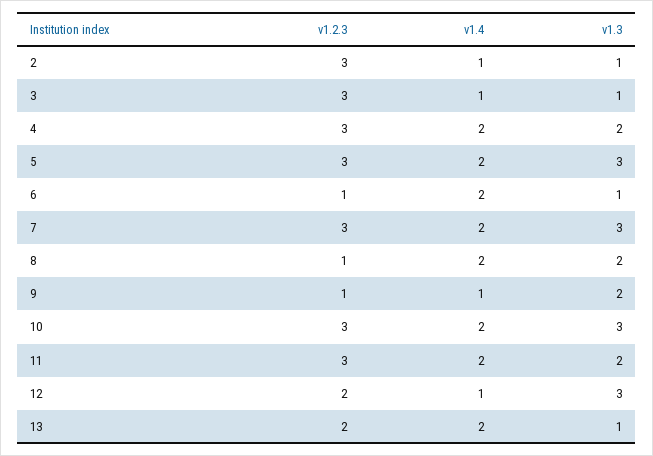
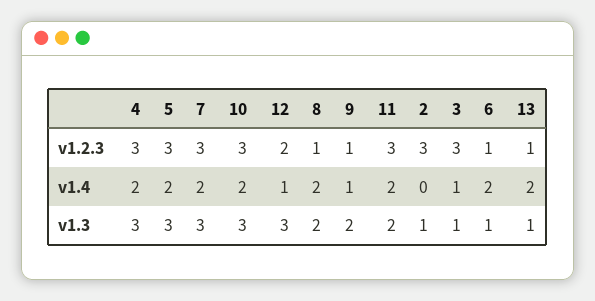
  {
    "v1.2.3": {
      "2": 3,
      "3": 3,
      "4": 3,
      "5": 3,
      "6": 1,
      "7": 3,
      "8": 1,
      "9": 1,
      "10": 3,
      "11": 3,
      "12": 2,
-     "13": 2
+     "13": 1
    },
    "v1.4": {
-     "2": 1,
+     "2": 0,
      "3": 1,
      "4": 2,
      "5": 2,
      "6": 2,
      "7": 2,
      "8": 2,
      "9": 1,
      "10": 2,
      "11": 2,
      "12": 1,
      "13": 2
    },
    "v1.3": {
      "2": 1,
      "3": 1,
-     "4": 2,
+     "4": 3,
      "5": 3,
      "6": 1,
      "7": 3,
      "8": 2,
      "9": 2,
      "10": 3,
      "11": 2,
      "12": 3,
      "13": 1
    }
  }

